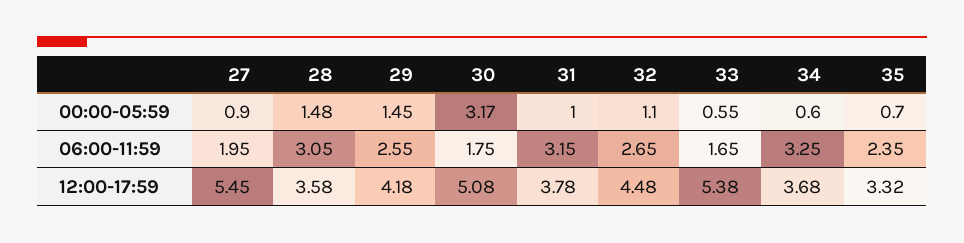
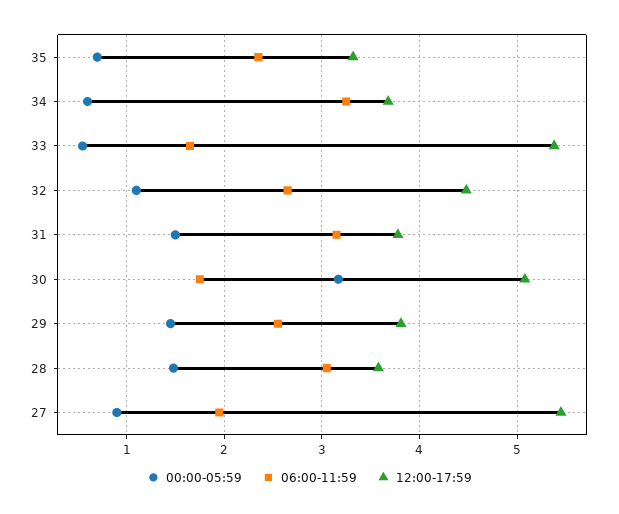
  {
    "00:00-05:59": {
      "27": 0.9,
      "28": 1.48,
      "29": 1.45,
      "30": 3.17,
-     "31": 1,
+     "31": 1.5,
      "32": 1.1,
      "33": 0.55,
      "34": 0.6,
      "35": 0.7
    },
    "06:00-11:59": {
      "27": 1.95,
      "28": 3.05,
      "29": 2.55,
      "30": 1.75,
      "31": 3.15,
      "32": 2.65,
      "33": 1.65,
      "34": 3.25,
      "35": 2.35
    },
    "12:00-17:59": {
      "27": 5.45,
      "28": 3.58,
-     "29": 4.18,
+     "29": 3.8,
      "30": 5.08,
      "31": 3.78,
      "32": 4.48,
      "33": 5.38,
      "34": 3.68,
      "35": 3.32
    }
  }

